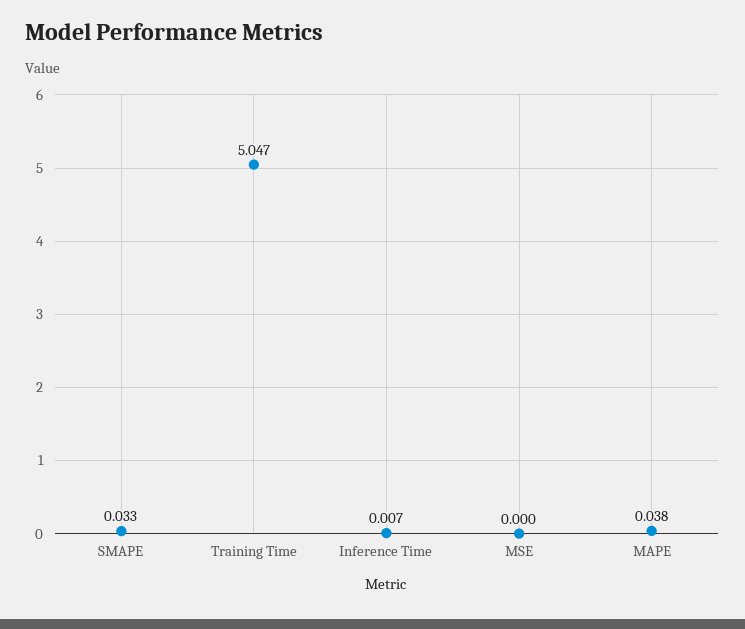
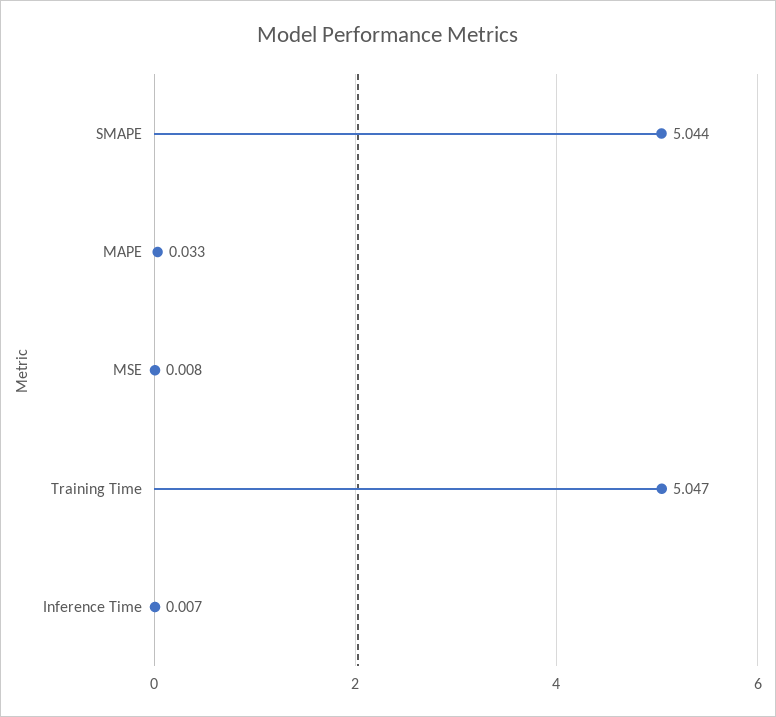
  {
-   "SMAPE": 0.033,
+   "SMAPE": 5.044,
    "Training Time": 5.047,
    "Inference Time": 0.007,
-   "MSE": 0,
+   "MSE": 0.008,
-   "MAPE": 0.038
+   "MAPE": 0.033
  }

